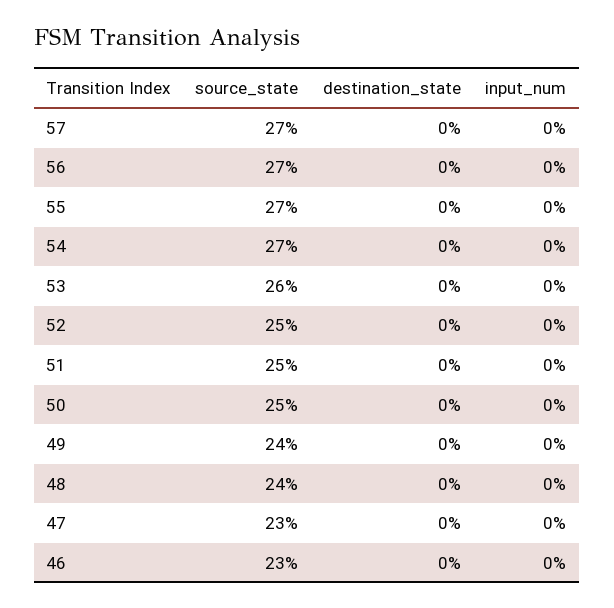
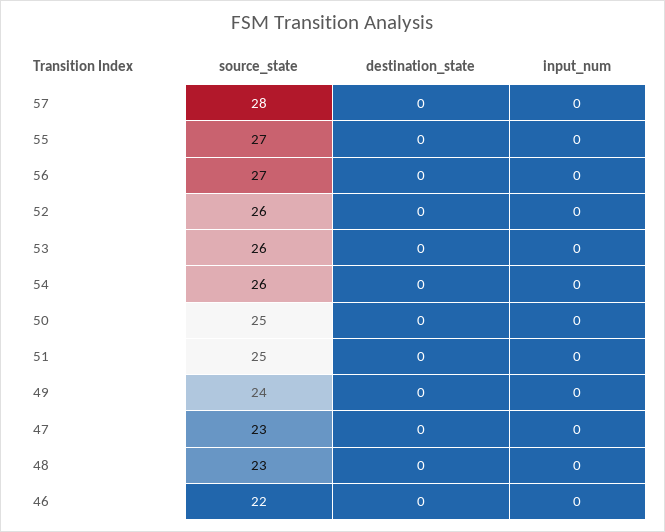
  {
    "source_state": {
-     "57": 27,
+     "57": 28,
      "56": 27,
      "55": 27,
-     "54": 27,
+     "54": 26,
      "53": 26,
-     "52": 25,
+     "52": 26,
      "51": 25,
      "50": 25,
      "49": 24,
-     "48": 24,
+     "48": 23,
      "47": 23,
-     "46": 23
+     "46": 22
    },
    "destination_state": {
      "57": 0,
      "56": 0,
      "55": 0,
      "54": 0,
      "53": 0,
      "52": 0,
      "51": 0,
      "50": 0,
      "49": 0,
      "48": 0,
      "47": 0,
      "46": 0
    },
    "input_num": {
      "57": 0,
      "56": 0,
      "55": 0,
      "54": 0,
      "53": 0,
      "52": 0,
      "51": 0,
      "50": 0,
      "49": 0,
      "48": 0,
      "47": 0,
      "46": 0
    }
  }

